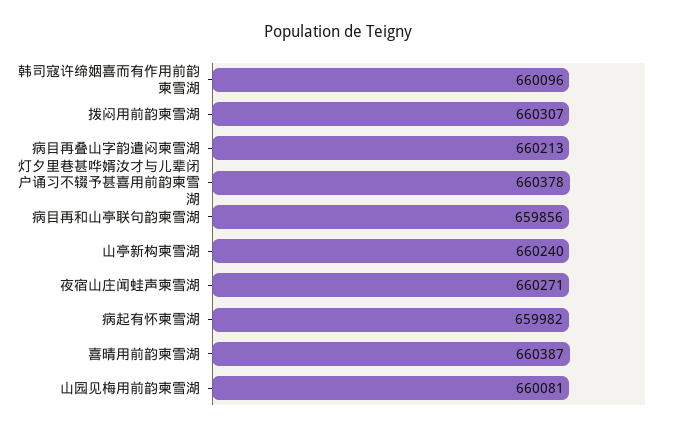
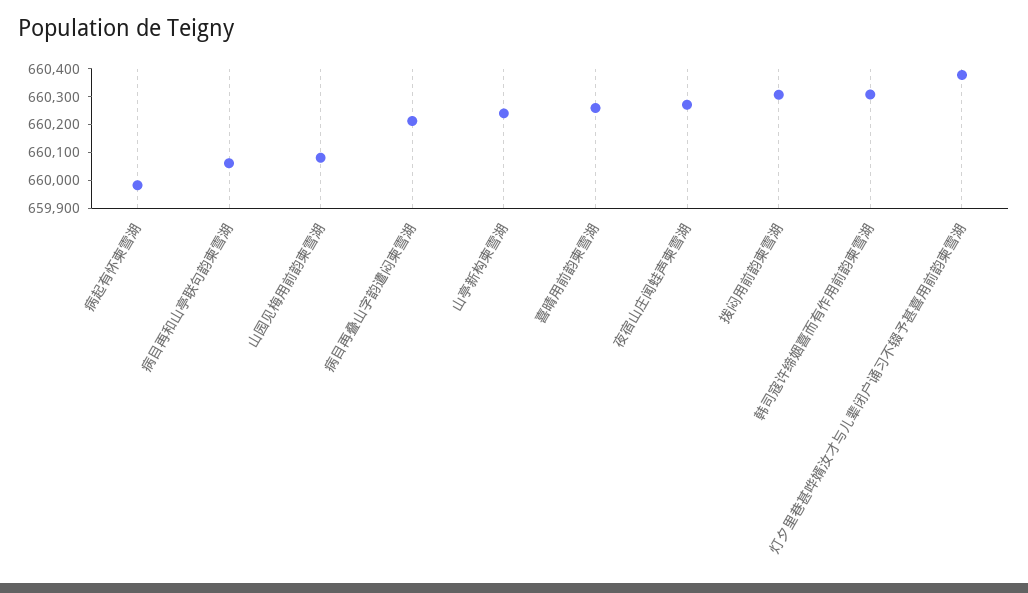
  {
-   "韩司寇许缔姻喜而有作用前韵柬雪湖": 660096,
+   "韩司寇许缔姻喜而有作用前韵柬雪湖": 660300,
    "拨闷用前韵柬雪湖": 660307,
    "病目再叠山字韵遣闷柬雪湖": 660213,
    "灯夕里巷甚哗婿汝才与儿辈闭户诵习不辍予甚喜用前韵柬雪湖": 660378,
-   "病目再和山亭联句韵柬雪湖": 659856,
+   "病目再和山亭联句韵柬雪湖": 660050,
    "山亭新构柬雪湖": 660240,
    "夜宿山庄闻蛙声柬雪湖": 660271,
    "病起有怀柬雪湖": 659982,
-   "喜晴用前韵柬雪湖": 660387,
+   "喜晴用前韵柬雪湖": 660250,
    "山园见梅用前韵柬雪湖": 660081
  }

